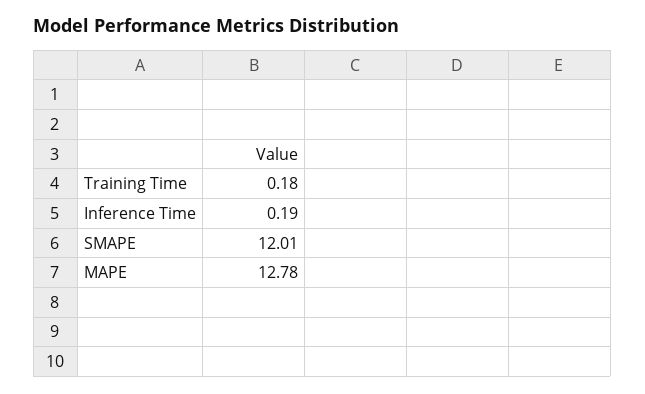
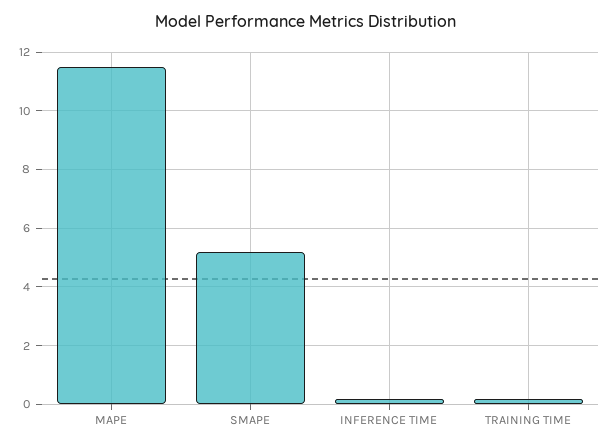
  {
    "Training Time": 0.18,
    "Inference Time": 0.19,
-   "SMAPE": 12.01,
+   "SMAPE": 5.25,
-   "MAPE": 12.78
+   "MAPE": 11.5
  }

